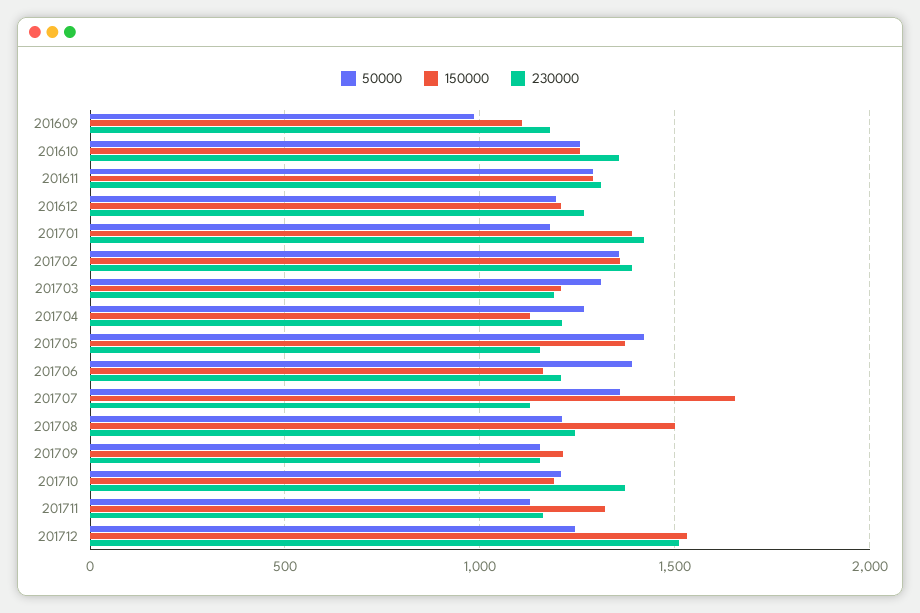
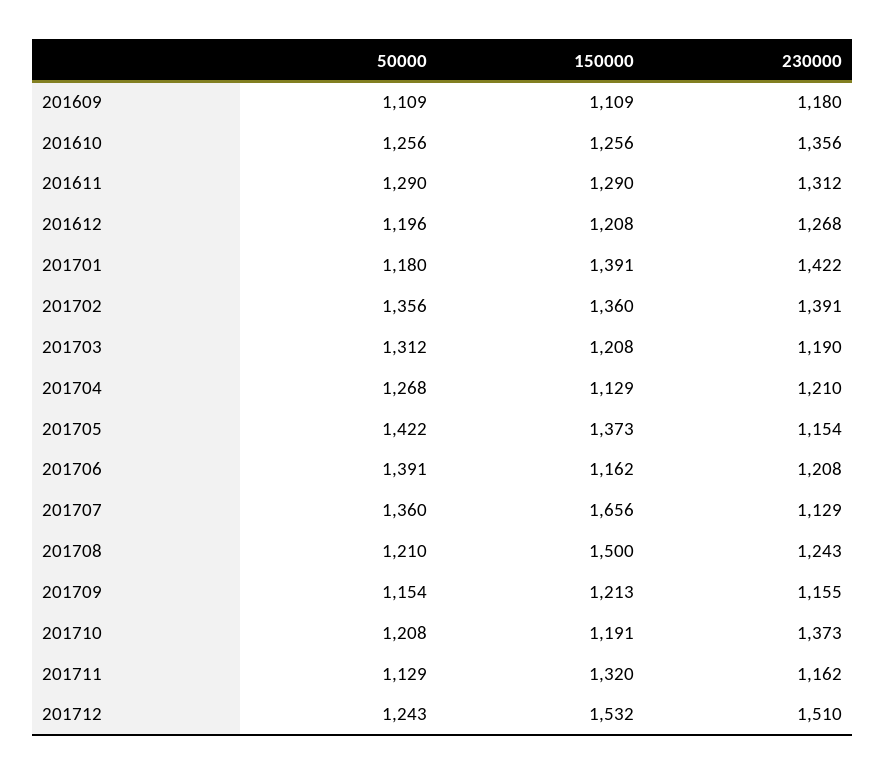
  {
    "50000": {
-     "201609": 1000,
+     "201609": 1109,
      "201610": 1256,
      "201611": 1290,
      "201612": 1196,
      "201701": 1180,
      "201702": 1356,
      "201703": 1312,
      "201704": 1268,
      "201705": 1422,
      "201706": 1391,
      "201707": 1360,
      "201708": 1210,
      "201709": 1154,
      "201710": 1208,
      "201711": 1129,
      "201712": 1243
    },
    "150000": {
      "201609": 1109,
      "201610": 1256,
      "201611": 1290,
      "201612": 1208,
      "201701": 1391,
      "201702": 1360,
      "201703": 1208,
      "201704": 1129,
      "201705": 1373,
      "201706": 1162,
      "201707": 1656,
      "201708": 1500,
      "201709": 1213,
      "201710": 1191,
      "201711": 1320,
      "201712": 1532
    },
    "230000": {
      "201609": 1180,
      "201610": 1356,
      "201611": 1312,
      "201612": 1268,
      "201701": 1422,
      "201702": 1391,
      "201703": 1190,
      "201704": 1210,
      "201705": 1154,
      "201706": 1208,
      "201707": 1129,
      "201708": 1243,
      "201709": 1155,
      "201710": 1373,
      "201711": 1162,
      "201712": 1510
    }
  }

